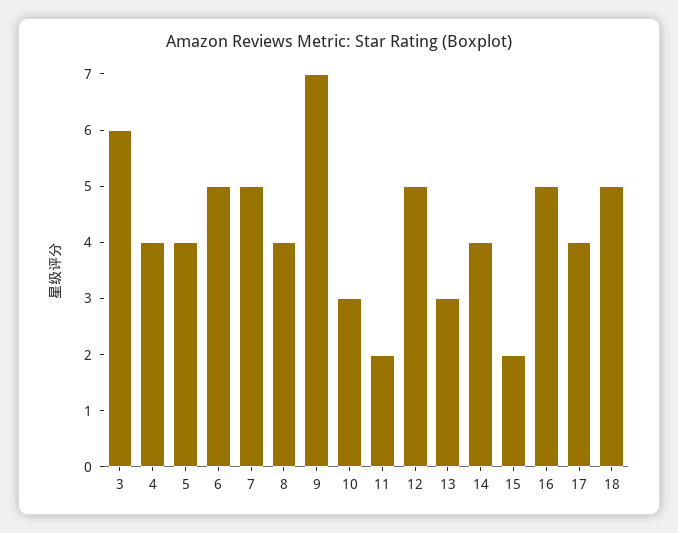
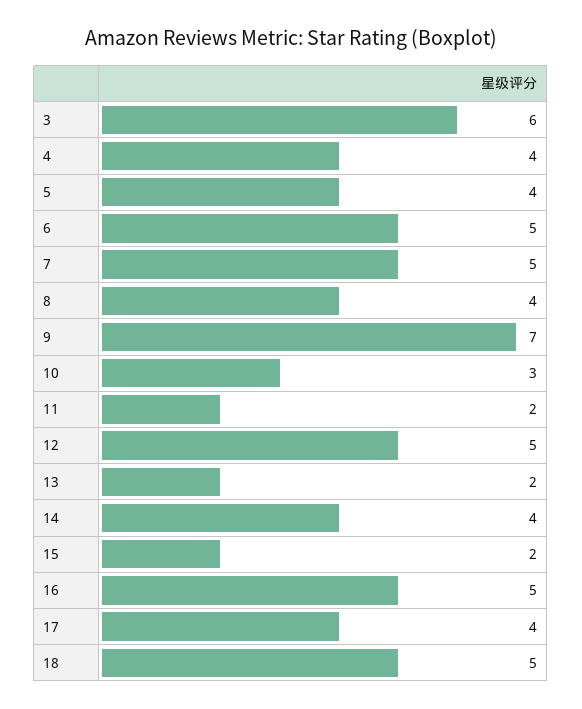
  {
    "3": 6,
    "4": 4,
    "5": 4,
    "6": 5,
    "7": 5,
    "8": 4,
    "9": 7,
    "10": 3,
    "11": 2,
    "12": 5,
-   "13": 3,
+   "13": 2,
    "14": 4,
    "15": 2,
    "16": 5,
    "17": 4,
    "18": 5
  }

